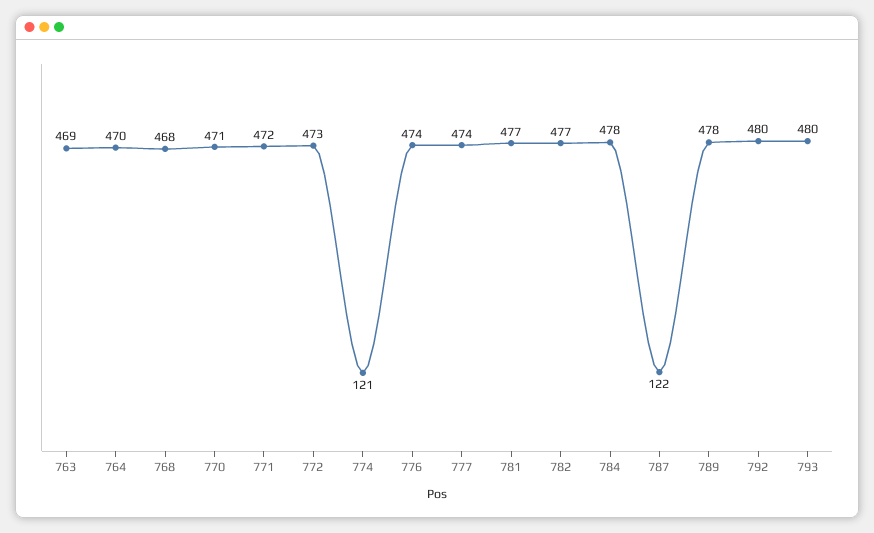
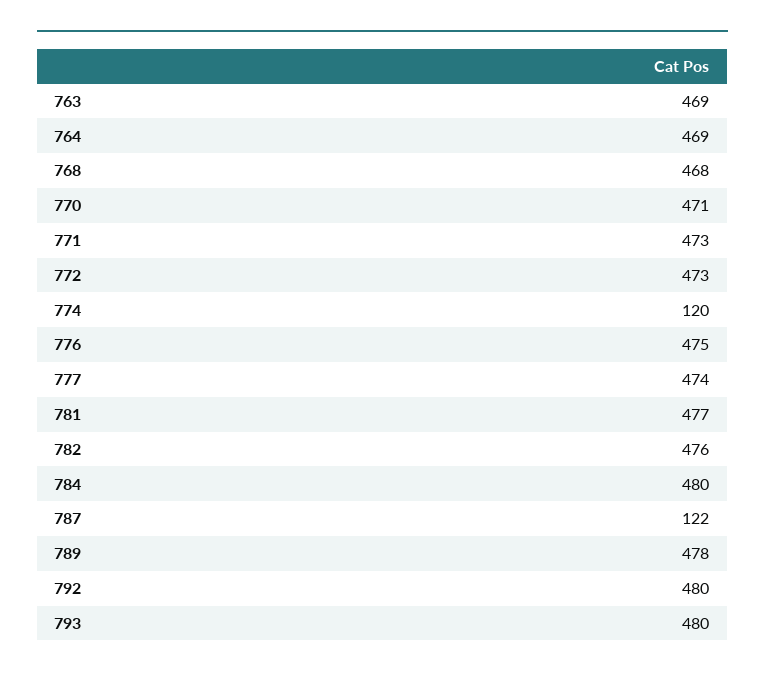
  {
    "763": 469,
-   "764": 470,
+   "764": 469,
    "768": 468,
    "770": 471,
-   "771": 472,
+   "771": 473,
    "772": 473,
-   "774": 121,
+   "774": 120,
-   "776": 474,
+   "776": 475,
    "777": 474,
    "781": 477,
-   "782": 477,
+   "782": 476,
-   "784": 478,
+   "784": 480,
    "787": 122,
    "789": 478,
    "792": 480,
    "793": 480
  }

